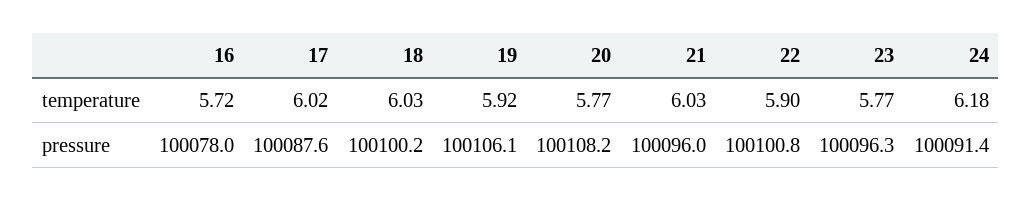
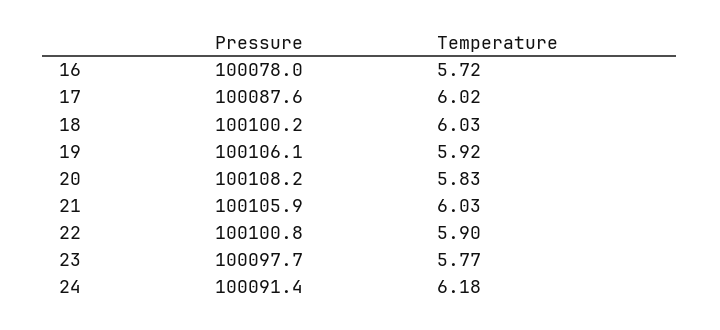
  {
    "16": {
      "temperature": 5.72,
      "pressure": 100078
    },
    "17": {
      "temperature": 6.02,
      "pressure": 100087.6
    },
    "18": {
      "temperature": 6.03,
      "pressure": 100100.2
    },
    "19": {
      "temperature": 5.92,
      "pressure": 100106.1
    },
    "20": {
-     "temperature": 5.77,
+     "temperature": 5.83,
      "pressure": 100108.2
    },
    "21": {
      "temperature": 6.03,
-     "pressure": 100096
+     "pressure": 100105.9
    },
    "22": {
      "temperature": 5.9,
      "pressure": 100100.8
    },
    "23": {
      "temperature": 5.77,
-     "pressure": 100096.3
+     "pressure": 100097.7
    },
    "24": {
      "temperature": 6.18,
      "pressure": 100091.4
    }
  }

